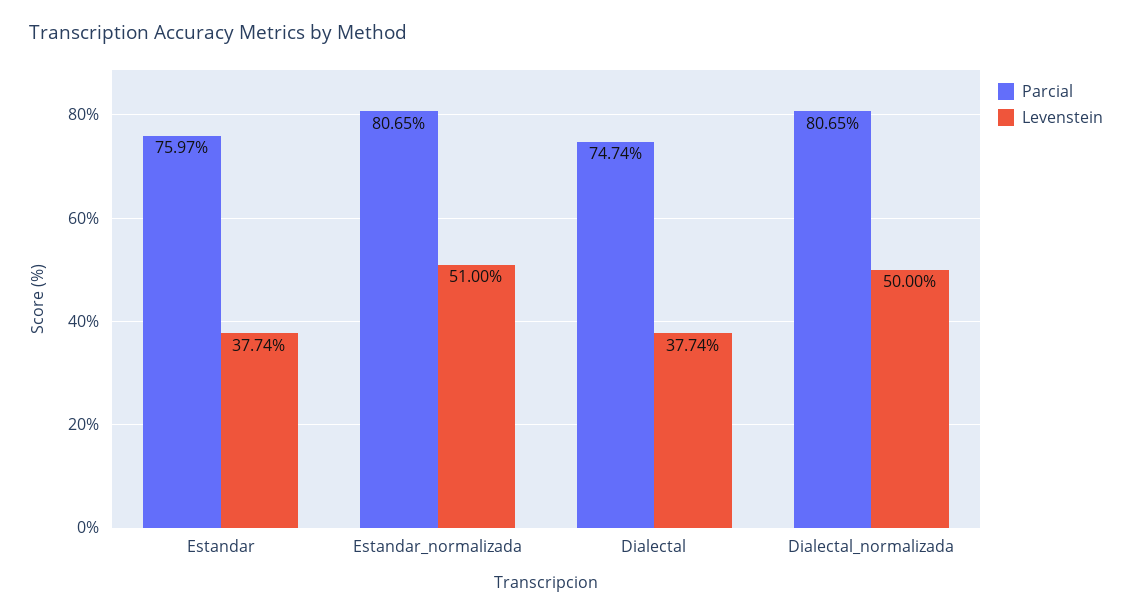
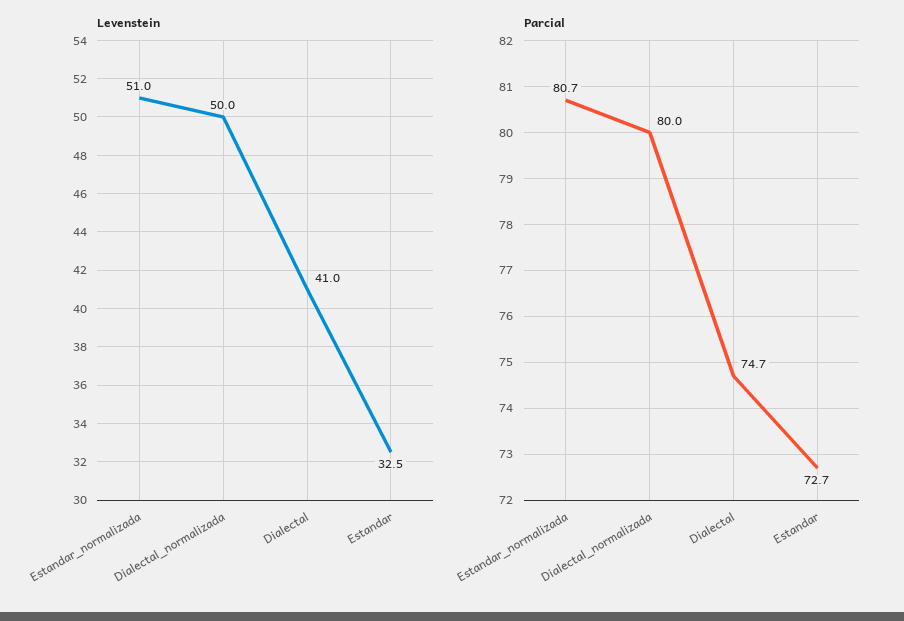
  {
    "Parcial": {
-     "Estandar": 75.97,
+     "Estandar": 72.7,
      "Estandar_normalizada": 80.65,
      "Dialectal": 74.74,
-     "Dialectal_normalizada": 80.65
+     "Dialectal_normalizada": 80
    },
    "Levenstein": {
-     "Estandar": 37.74,
+     "Estandar": 32.5,
      "Estandar_normalizada": 51,
-     "Dialectal": 37.74,
+     "Dialectal": 41,
      "Dialectal_normalizada": 50
    }
  }

